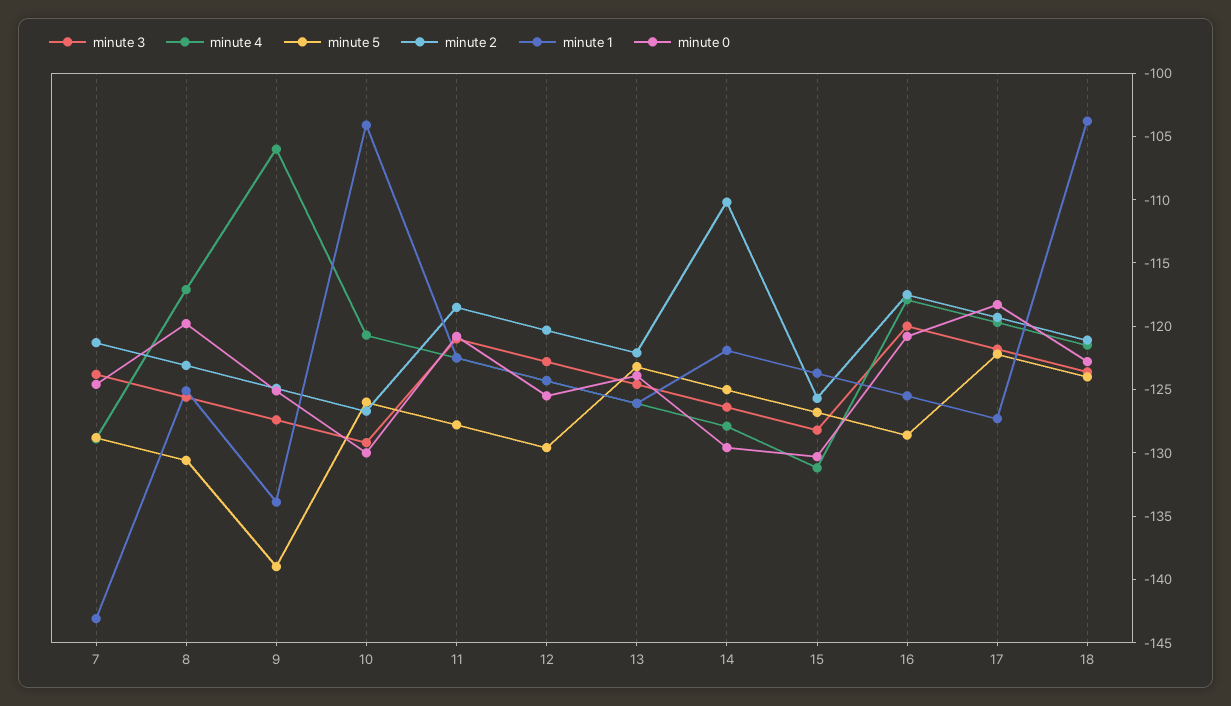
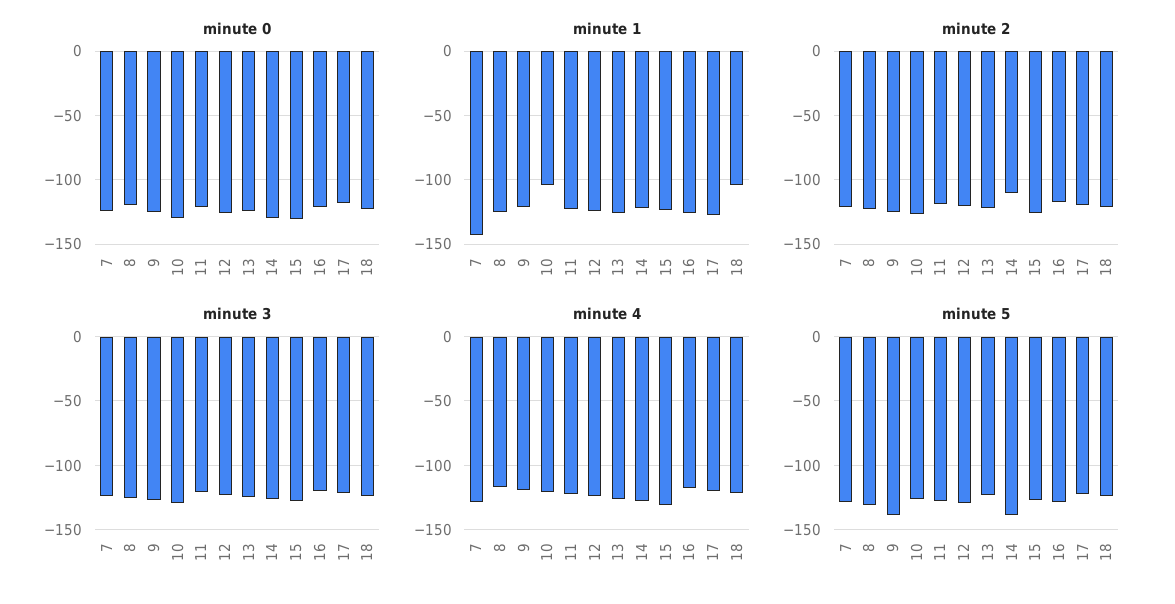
  {
    "minute 3": {
      "7": -124,
      "8": -126,
      "9": -127,
      "10": -129,
      "11": -121,
      "12": -123,
      "13": -125,
      "14": -126,
      "15": -128,
      "16": -120,
      "17": -122,
      "18": -124
    },
    "minute 4": {
      "7": -129,
      "8": -117,
-     "9": -106,
+     "9": -120,
      "10": -121,
      "11": -123,
      "12": -124,
      "13": -126,
      "14": -128,
      "15": -131,
      "16": -118,
      "17": -120,
      "18": -122
    },
    "minute 5": {
      "7": -129,
      "8": -131,
      "9": -139,
      "10": -126,
      "11": -128,
      "12": -130,
      "13": -123,
-     "14": -125,
+     "14": -140,
      "15": -127,
      "16": -129,
      "17": -122,
      "18": -124
    },
    "minute 2": {
      "7": -121,
      "8": -123,
      "9": -125,
      "10": -127,
      "11": -119,
      "12": -120,
      "13": -122,
      "14": -110,
      "15": -126,
      "16": -118,
      "17": -119,
      "18": -121
    },
    "minute 1": {
      "7": -143,
      "8": -125,
-     "9": -134,
+     "9": -120,
      "10": -104,
      "11": -123,
      "12": -124,
      "13": -126,
      "14": -122,
      "15": -124,
      "16": -126,
      "17": -127,
      "18": -104
    },
    "minute 0": {
      "7": -125,
      "8": -120,
      "9": -125,
      "10": -130,
      "11": -121,
      "12": -126,
      "13": -124,
      "14": -130,
      "15": -130,
      "16": -121,
      "17": -118,
      "18": -123
    }
  }

